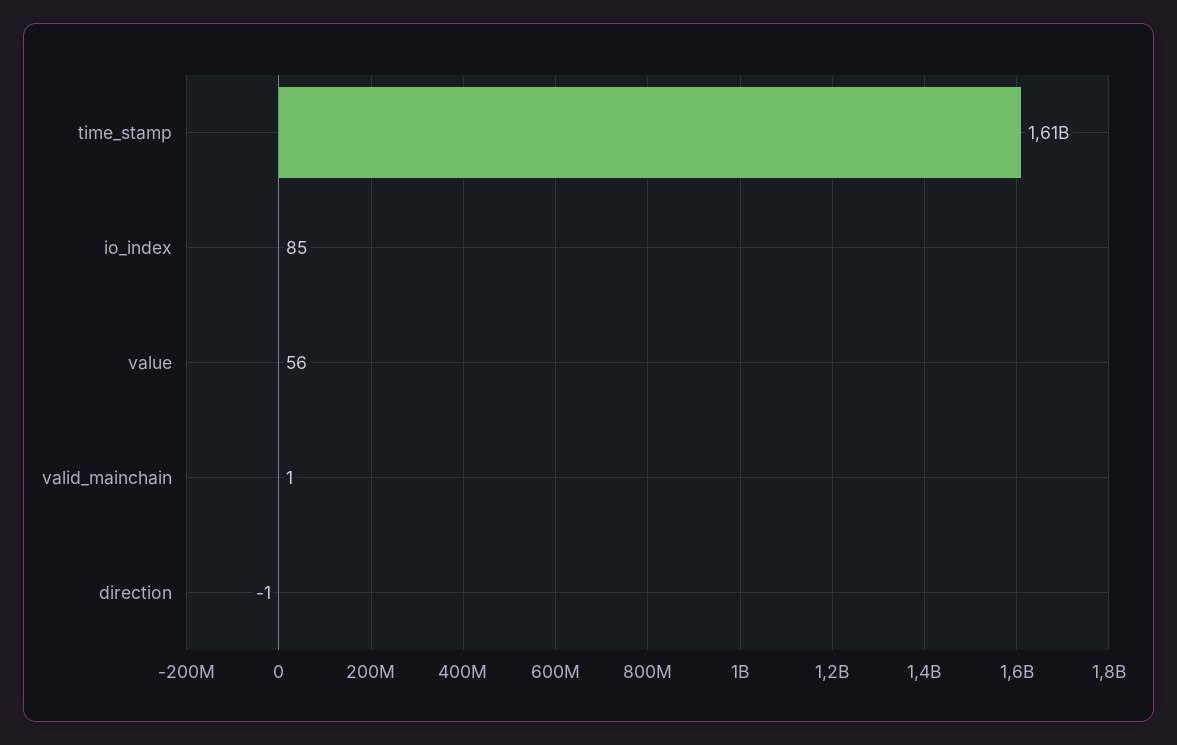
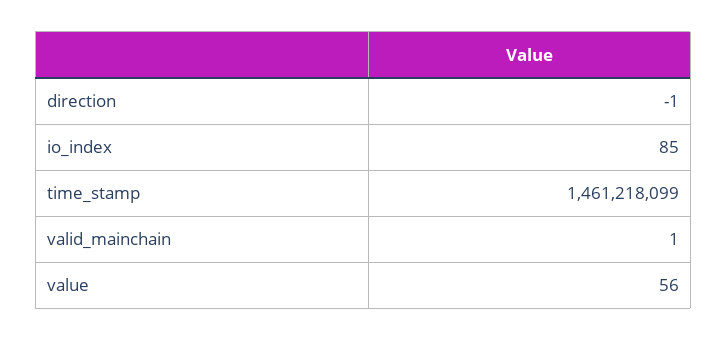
  {
-   "time_stamp": 1610000000,
+   "time_stamp": 1461218099,
    "io_index": 85,
    "value": 56,
    "valid_mainchain": 1,
    "direction": -1
  }

